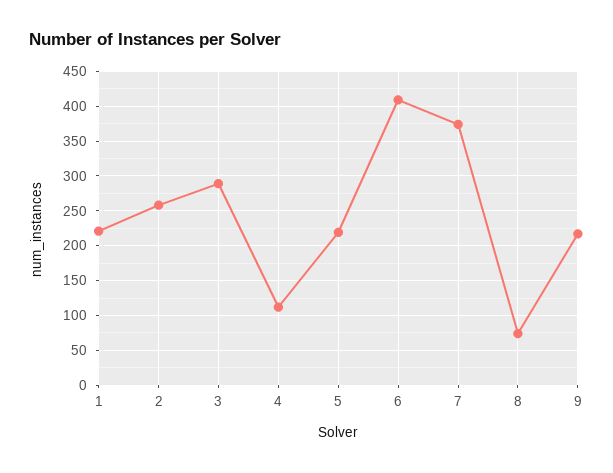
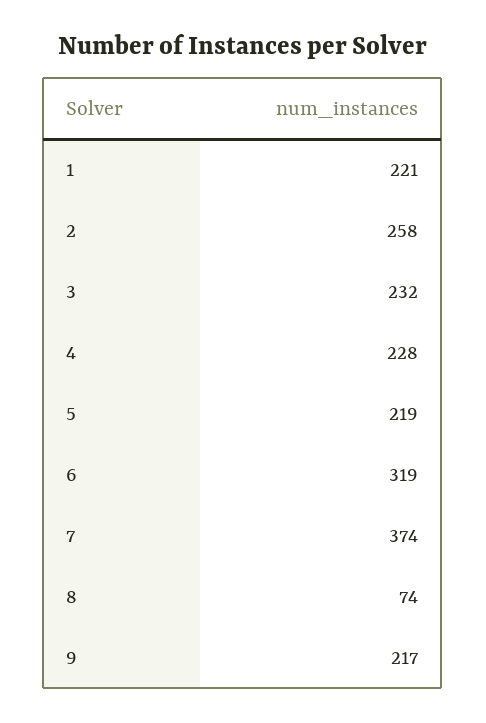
  {
    "1": 221,
    "2": 258,
-   "3": 290,
+   "3": 232,
-   "4": 110,
+   "4": 228,
    "5": 219,
-   "6": 410,
+   "6": 319,
    "7": 374,
    "8": 74,
    "9": 217
  }

